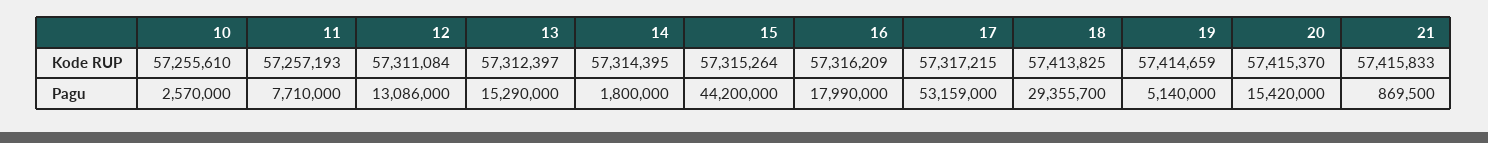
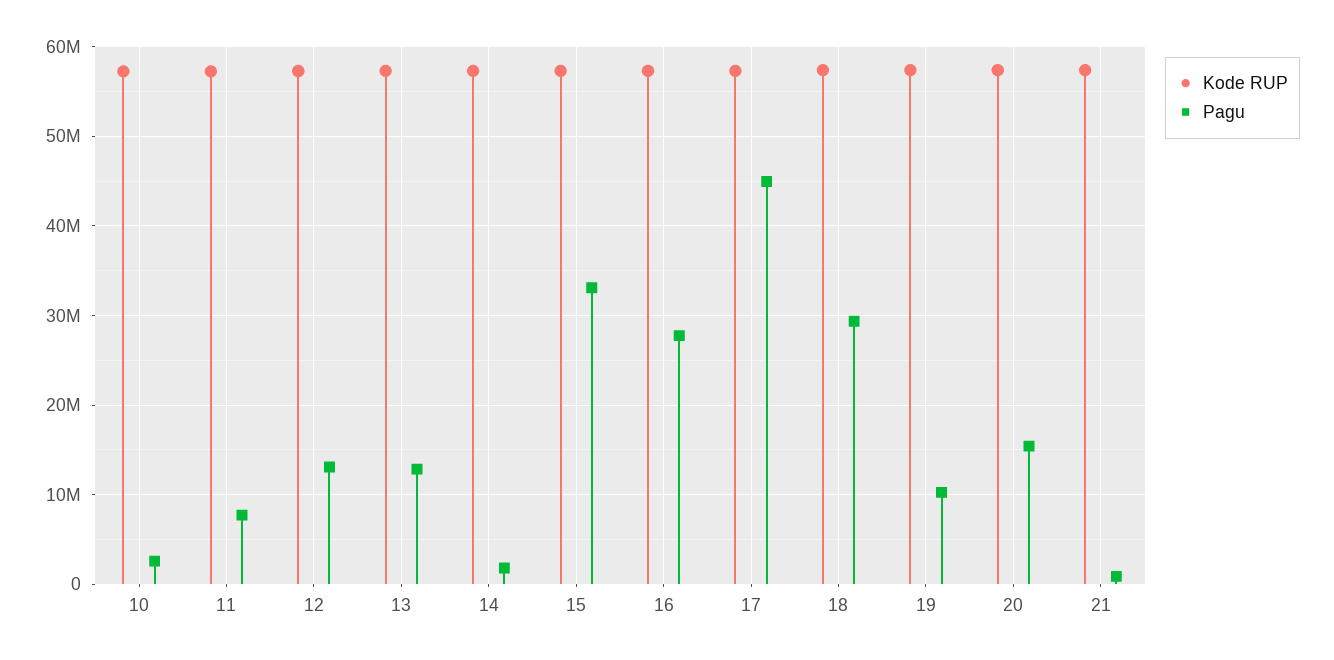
  {
    "Kode RUP": {
      "10": 57255610,
      "11": 57257193,
      "12": 57311084,
      "13": 57312397,
      "14": 57314395,
      "15": 57315264,
      "16": 57316209,
      "17": 57317215,
      "18": 57413825,
      "19": 57414659,
      "20": 57415370,
      "21": 57415833
    },
    "Pagu": {
      "10": 2570000,
      "11": 7710000,
      "12": 13086000,
-     "13": 15290000,
+     "13": 13000000,
      "14": 1800000,
-     "15": 44200000,
+     "15": 33000000,
-     "16": 17990000,
+     "16": 28000000,
-     "17": 53159000,
+     "17": 45000000,
      "18": 29355700,
-     "19": 5140000,
+     "19": 10000000,
      "20": 15420000,
      "21": 869500
    }
  }

